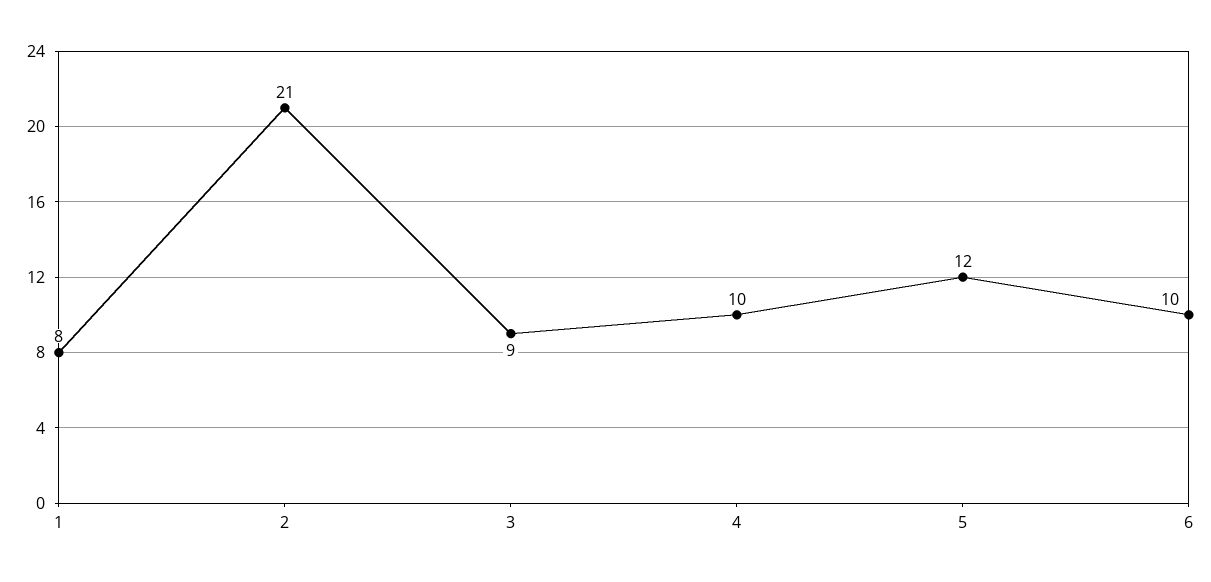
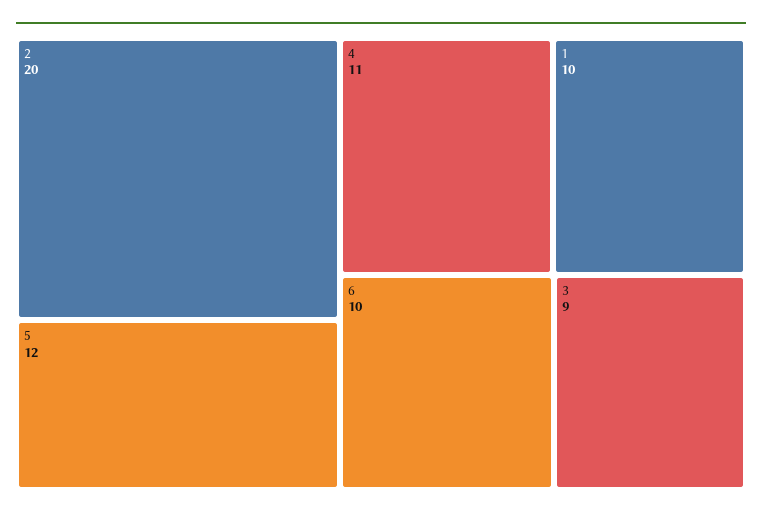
  {
-   "1": 8,
+   "1": 10,
-   "2": 21,
+   "2": 20,
    "3": 9,
-   "4": 10,
+   "4": 11,
    "5": 12,
    "6": 10
  }

